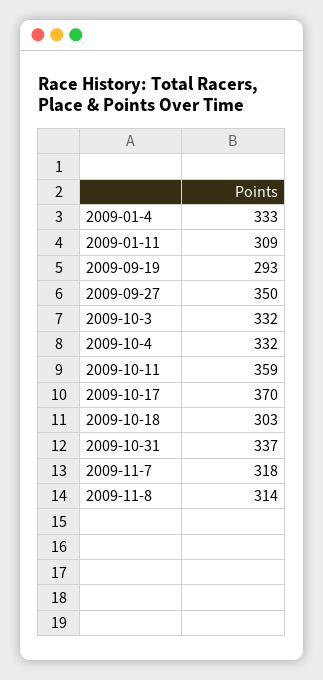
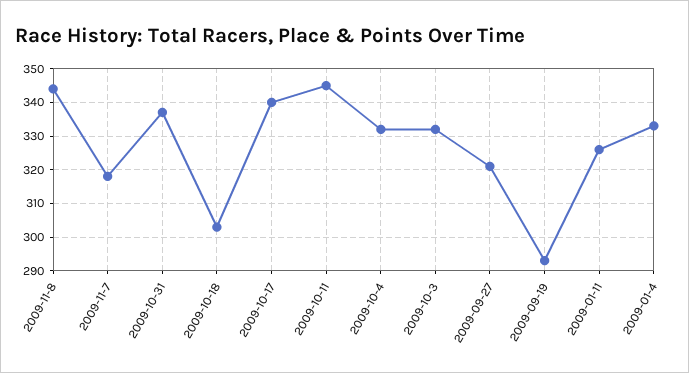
  {
    "2009-01-4": 333,
-   "2009-01-11": 309,
+   "2009-01-11": 325,
    "2009-09-19": 293,
-   "2009-09-27": 350,
+   "2009-09-27": 320,
    "2009-10-3": 332,
    "2009-10-4": 332,
-   "2009-10-11": 359,
+   "2009-10-11": 345,
-   "2009-10-17": 370,
+   "2009-10-17": 340,
    "2009-10-18": 303,
    "2009-10-31": 337,
    "2009-11-7": 318,
-   "2009-11-8": 314
+   "2009-11-8": 345
  }

